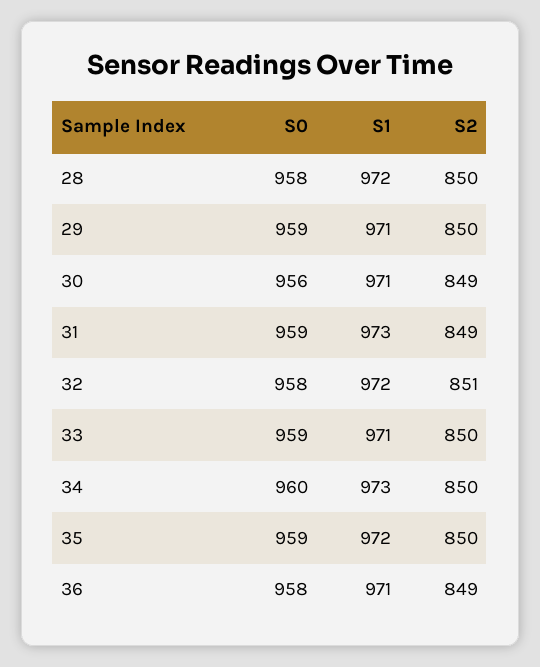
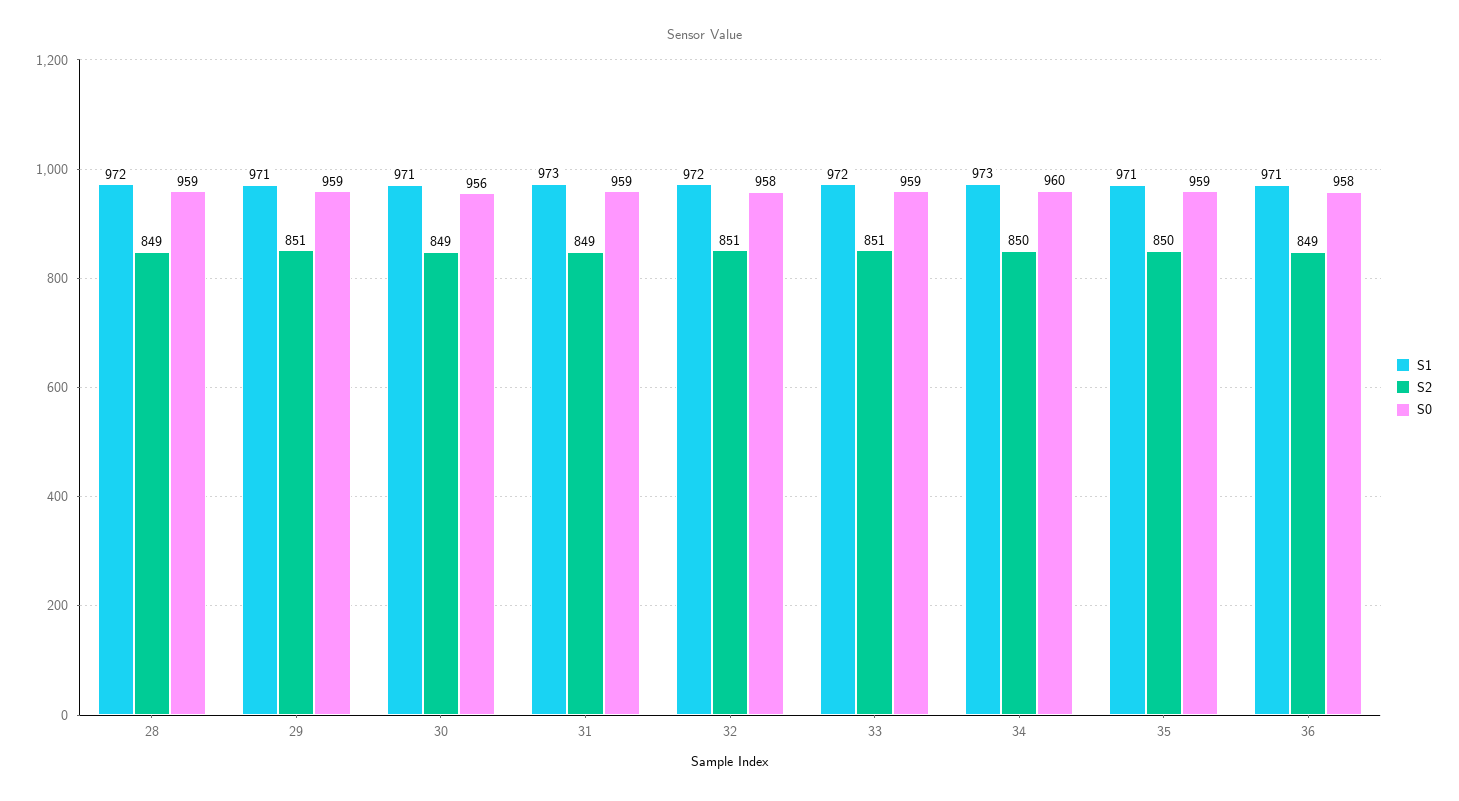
  {
    "S0": {
-     "28": 958,
+     "28": 959,
      "29": 959,
      "30": 956,
      "31": 959,
      "32": 958,
      "33": 959,
      "34": 960,
      "35": 959,
      "36": 958
    },
    "S1": {
      "28": 972,
      "29": 971,
      "30": 971,
      "31": 973,
      "32": 972,
-     "33": 971,
+     "33": 972,
      "34": 973,
-     "35": 972,
+     "35": 971,
      "36": 971
    },
    "S2": {
-     "28": 850,
+     "28": 849,
-     "29": 850,
+     "29": 851,
      "30": 849,
      "31": 849,
      "32": 851,
-     "33": 850,
+     "33": 851,
      "34": 850,
      "35": 850,
      "36": 849
    }
  }

